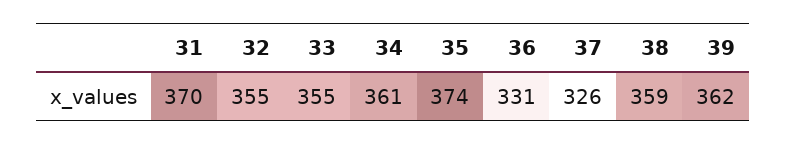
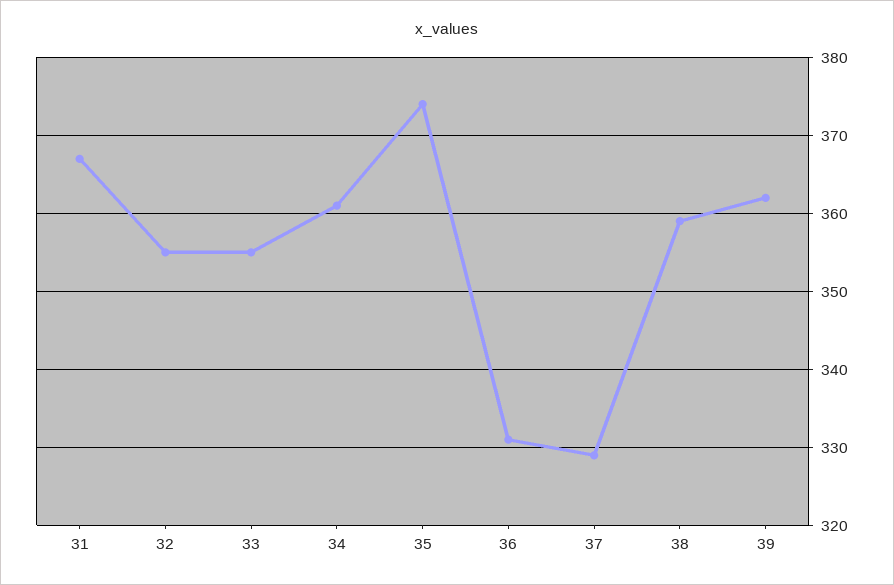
  {
-   "31": 370,
+   "31": 367,
    "32": 355,
    "33": 355,
    "34": 361,
    "35": 374,
    "36": 331,
-   "37": 326,
+   "37": 329,
    "38": 359,
    "39": 362
  }

